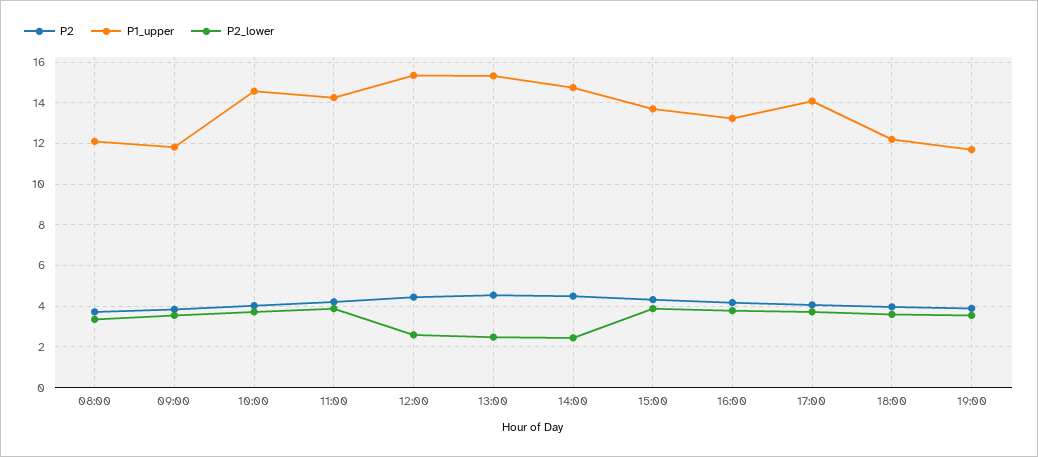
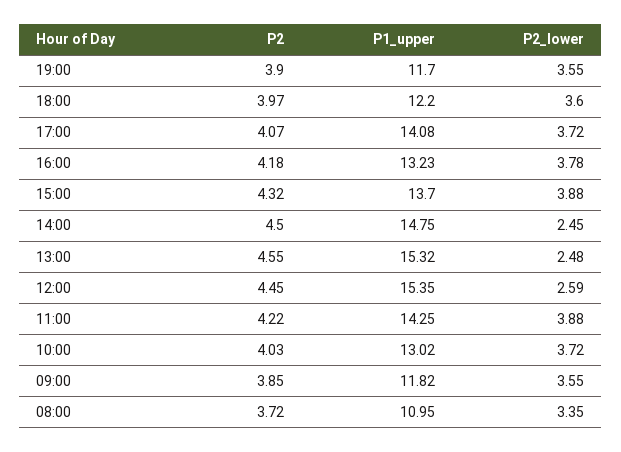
  {
    "P2": {
      "08:00": 3.72,
      "09:00": 3.85,
      "10:00": 4.03,
      "11:00": 4.22,
      "12:00": 4.45,
      "13:00": 4.55,
      "14:00": 4.5,
      "15:00": 4.32,
      "16:00": 4.18,
      "17:00": 4.07,
      "18:00": 3.97,
      "19:00": 3.9
    },
    "P1_upper": {
-     "08:00": 12,
+     "08:00": 10.95,
      "09:00": 11.82,
-     "10:00": 14.5,
+     "10:00": 13.02,
      "11:00": 14.25,
      "12:00": 15.35,
      "13:00": 15.32,
      "14:00": 14.75,
      "15:00": 13.7,
      "16:00": 13.23,
      "17:00": 14.08,
      "18:00": 12.2,
      "19:00": 11.7
    },
    "P2_lower": {
      "08:00": 3.35,
      "09:00": 3.55,
      "10:00": 3.72,
      "11:00": 3.88,
      "12:00": 2.59,
      "13:00": 2.48,
      "14:00": 2.45,
      "15:00": 3.88,
      "16:00": 3.78,
      "17:00": 3.72,
      "18:00": 3.6,
      "19:00": 3.55
    }
  }

